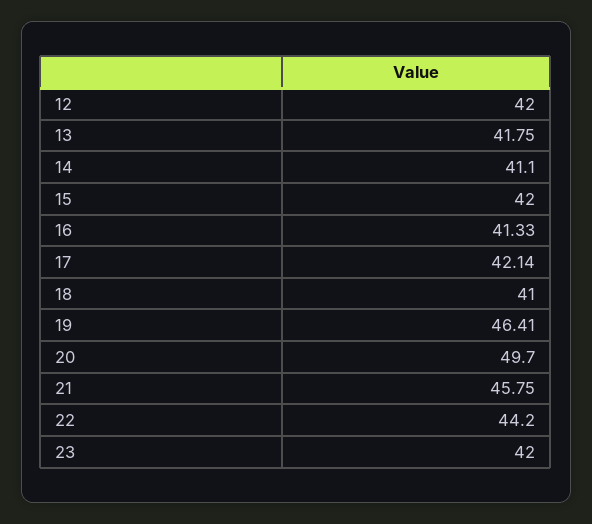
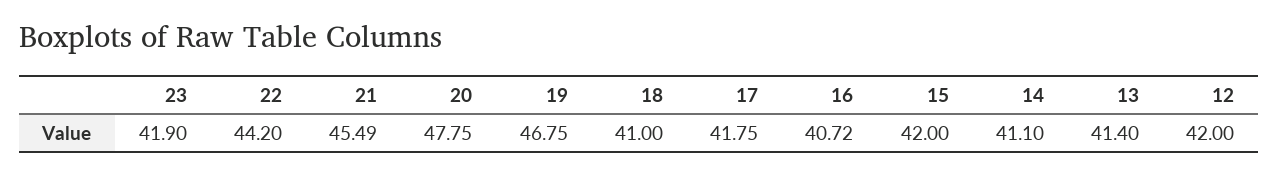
  {
    "12": 42,
-   "13": 41.75,
+   "13": 41.4,
    "14": 41.1,
    "15": 42,
-   "16": 41.33,
+   "16": 40.72,
-   "17": 42.14,
+   "17": 41.75,
    "18": 41,
-   "19": 46.41,
+   "19": 46.75,
-   "20": 49.7,
+   "20": 47.75,
-   "21": 45.75,
+   "21": 45.49,
    "22": 44.2,
-   "23": 42
+   "23": 41.9
  }

